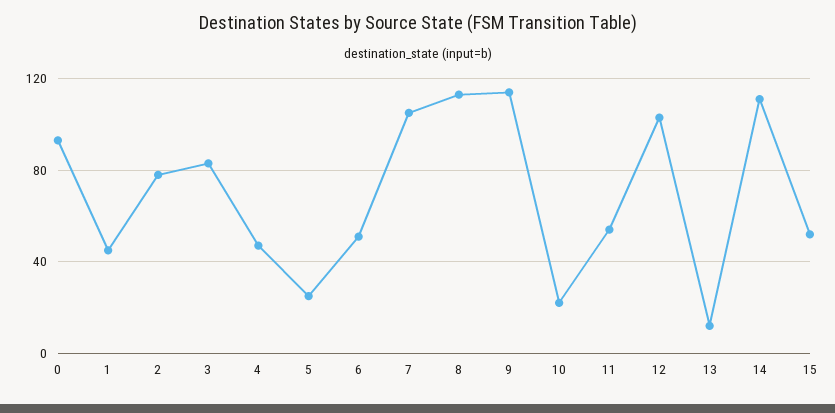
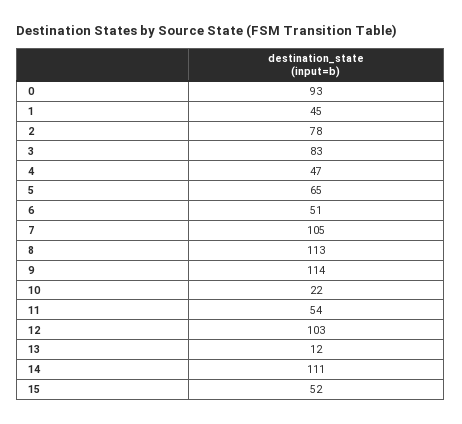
  {
    "0": 93,
    "1": 45,
    "2": 78,
    "3": 83,
    "4": 47,
-   "5": 25,
+   "5": 65,
    "6": 51,
    "7": 105,
    "8": 113,
    "9": 114,
    "10": 22,
    "11": 54,
    "12": 103,
    "13": 12,
    "14": 111,
    "15": 52
  }

